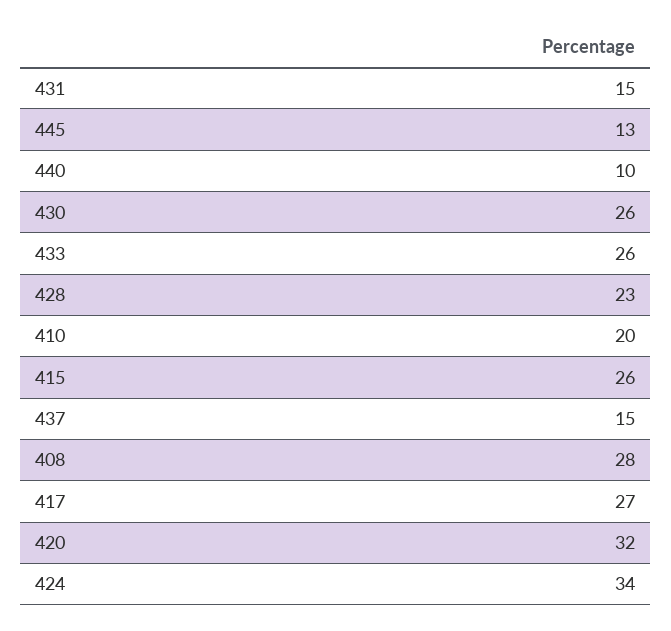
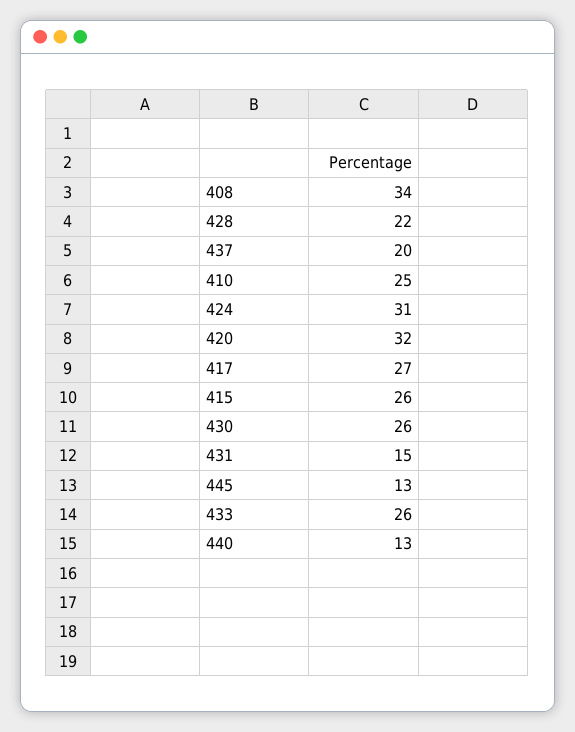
  {
    "431": 15,
    "445": 13,
-   "440": 10,
+   "440": 13,
    "430": 26,
    "433": 26,
-   "428": 23,
+   "428": 22,
-   "410": 20,
+   "410": 25,
    "415": 26,
-   "437": 15,
+   "437": 20,
-   "408": 28,
+   "408": 34,
    "417": 27,
    "420": 32,
-   "424": 34
+   "424": 31
  }

